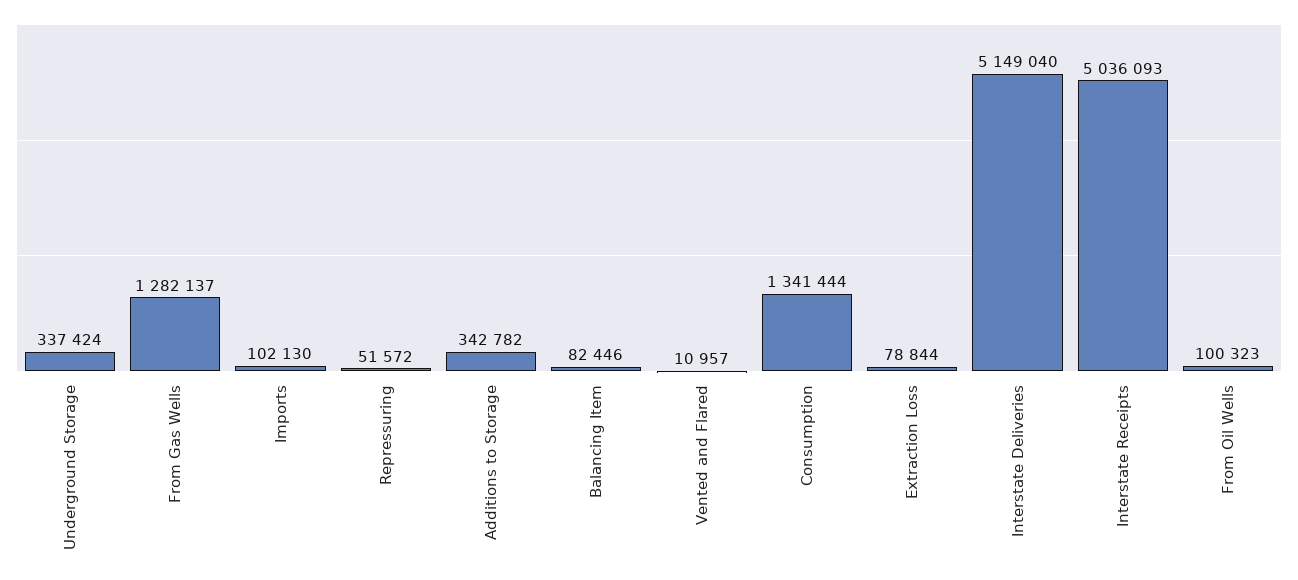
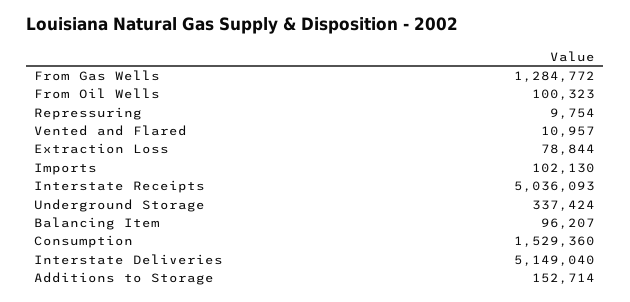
  {
    "Underground Storage": 337424,
-   "From Gas Wells": 1282137,
+   "From Gas Wells": 1284772,
    "Imports": 102130,
-   "Repressuring": 51572,
+   "Repressuring": 9754,
-   "Additions to Storage": 342782,
+   "Additions to Storage": 152714,
-   "Balancing Item": 82446,
+   "Balancing Item": 96207,
    "Vented and Flared": 10957,
-   "Consumption": 1341444,
+   "Consumption": 1529360,
    "Extraction Loss": 78844,
    "Interstate Deliveries": 5149040,
    "Interstate Receipts": 5036093,
    "From Oil Wells": 100323
  }

